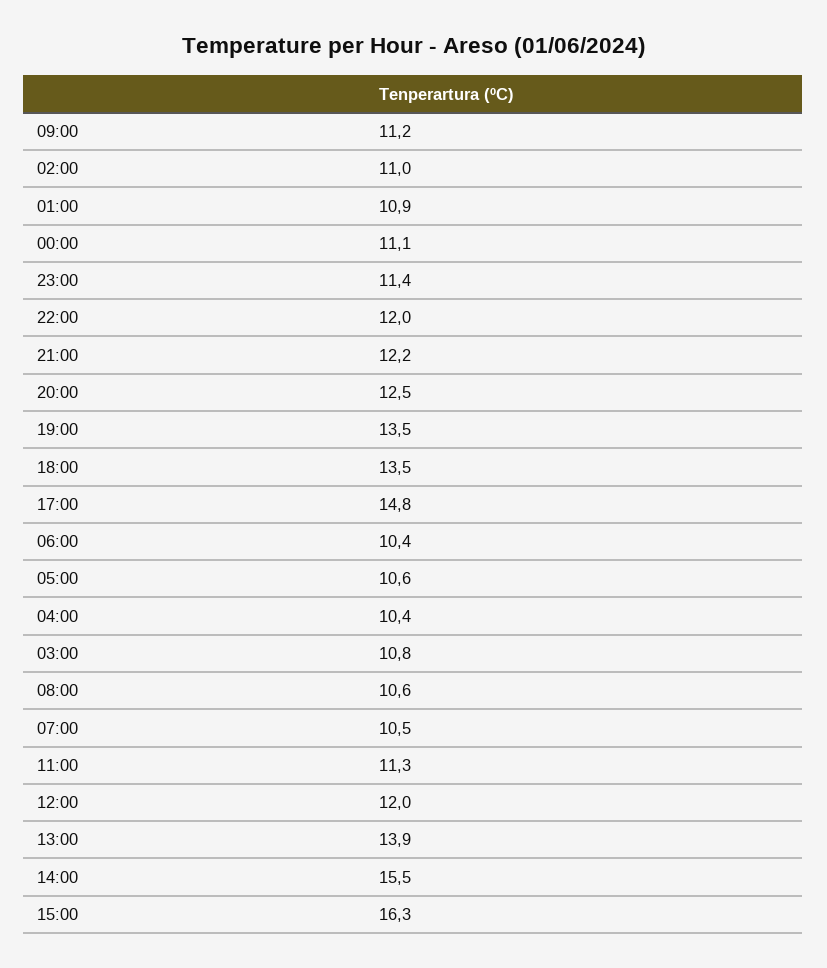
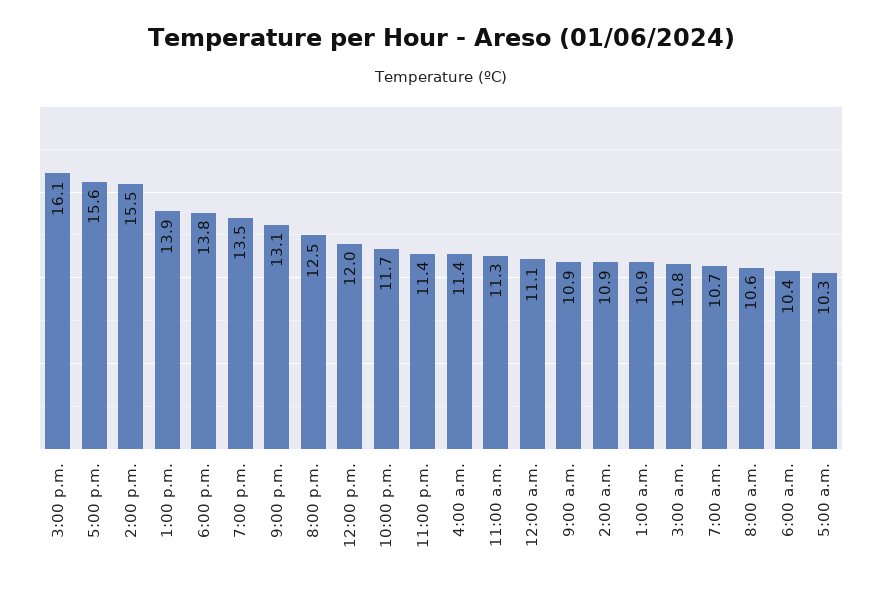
  {
-   "09:00": 11.2,
+   "09:00": 10.9,
-   "02:00": 11,
+   "02:00": 10.9,
    "01:00": 10.9,
    "00:00": 11.1,
    "23:00": 11.4,
-   "22:00": 12,
+   "22:00": 11.7,
-   "21:00": 12.2,
+   "21:00": 13.1,
    "20:00": 12.5,
    "19:00": 13.5,
-   "18:00": 13.5,
+   "18:00": 13.8,
-   "17:00": 14.8,
+   "17:00": 15.6,
    "06:00": 10.4,
-   "05:00": 10.6,
+   "05:00": 10.3,
-   "04:00": 10.4,
+   "04:00": 11.4,
    "03:00": 10.8,
    "08:00": 10.6,
-   "07:00": 10.5,
+   "07:00": 10.7,
    "11:00": 11.3,
    "12:00": 12,
    "13:00": 13.9,
    "14:00": 15.5,
-   "15:00": 16.3
+   "15:00": 16.1
  }

